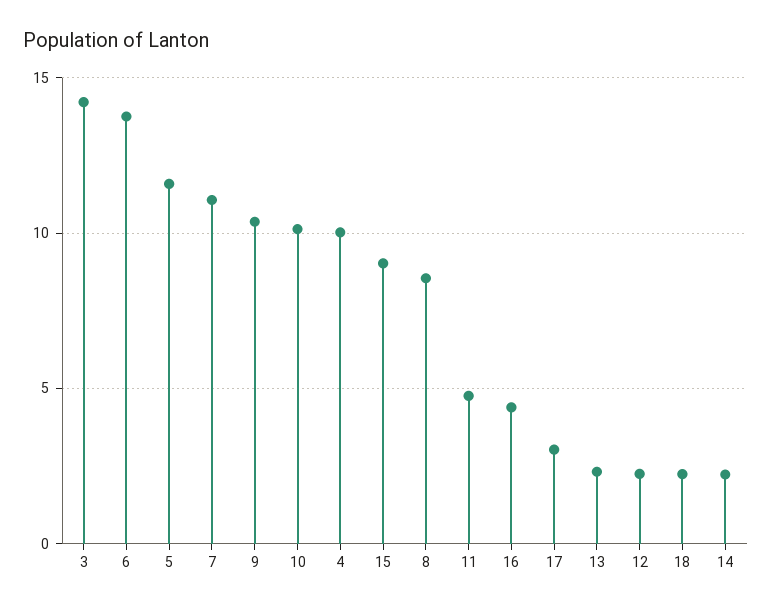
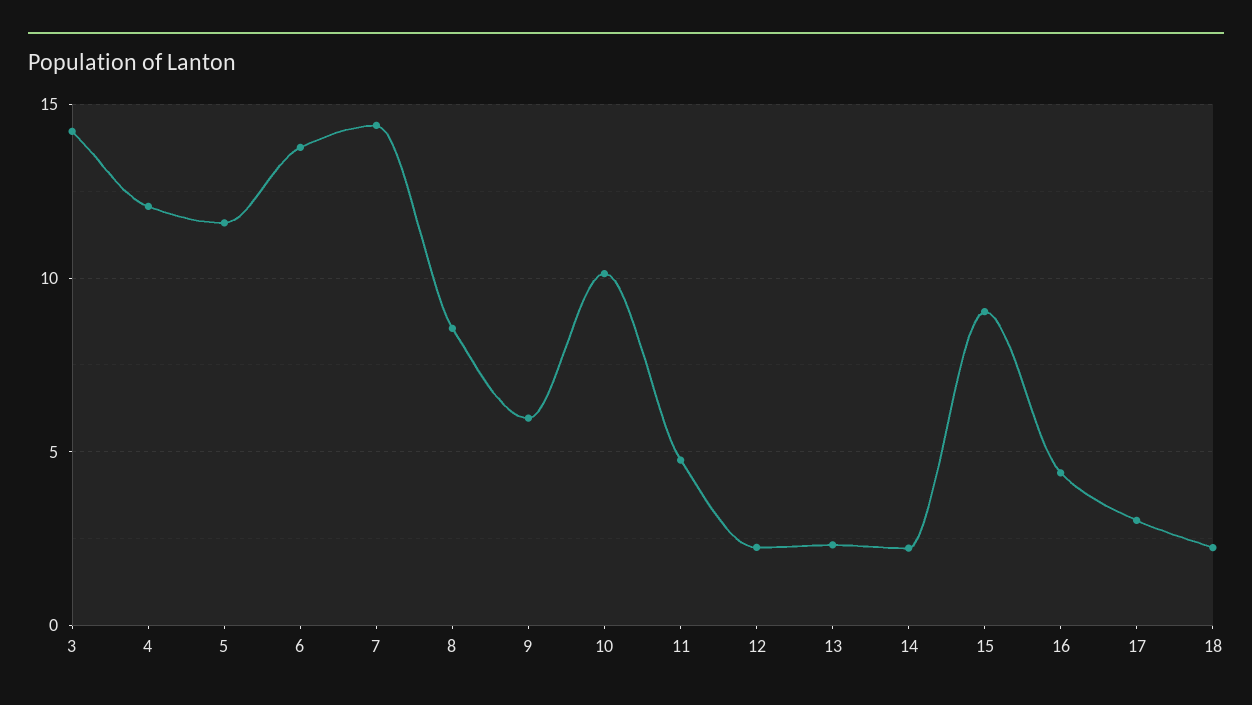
  {
    "3": 14,
    "6": 14,
    "5": 11.5,
-   "7": 11,
+   "7": 14.5,
-   "9": 10.5,
+   "9": 6,
    "10": 10,
-   "4": 10,
+   "4": 12,
    "15": 9,
    "8": 8.5,
    "11": 5,
    "16": 4.5,
    "17": 3,
    "13": 2.5,
    "12": 2.5,
    "18": 2,
    "14": 2
  }

